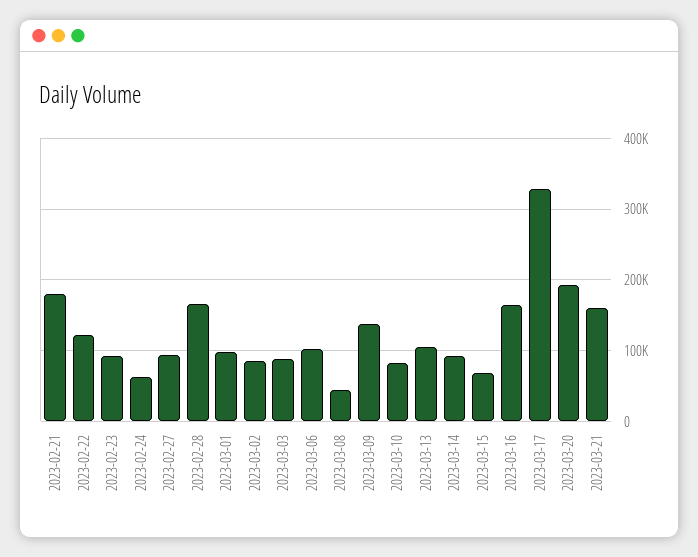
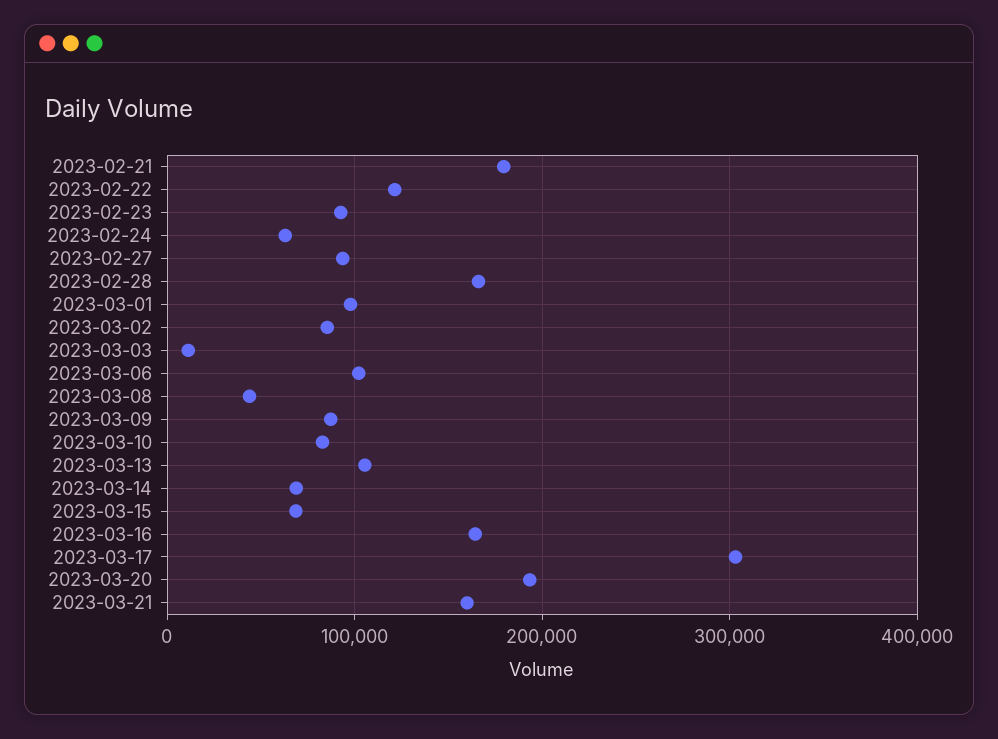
  {
    "2023-02-21": 180000,
    "2023-02-22": 120000,
    "2023-02-23": 90000,
    "2023-02-24": 60000,
    "2023-02-27": 90000,
    "2023-02-28": 170000,
    "2023-03-01": 100000,
    "2023-03-02": 90000,
-   "2023-03-03": 90000,
+   "2023-03-03": 10000,
    "2023-03-06": 100000,
    "2023-03-08": 40000,
-   "2023-03-09": 140000,
+   "2023-03-09": 90000,
    "2023-03-10": 80000,
    "2023-03-13": 110000,
-   "2023-03-14": 90000,
+   "2023-03-14": 70000,
    "2023-03-15": 70000,
    "2023-03-16": 160000,
-   "2023-03-17": 330000,
+   "2023-03-17": 300000,
    "2023-03-20": 190000,
    "2023-03-21": 160000
  }

